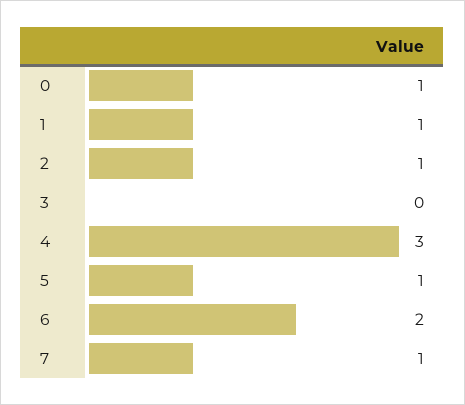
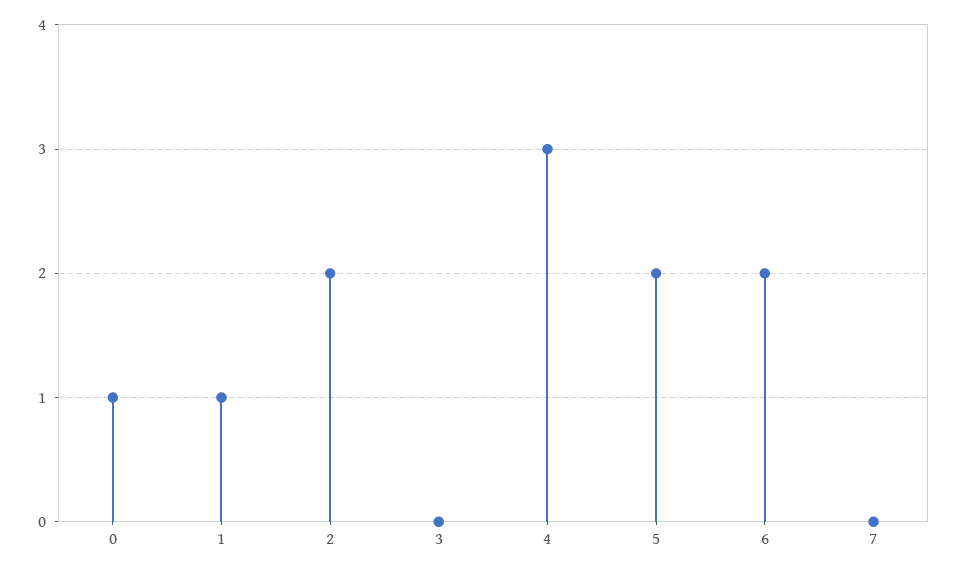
  {
    "0": 1,
    "1": 1,
-   "2": 1,
+   "2": 2,
    "3": 0,
    "4": 3,
-   "5": 1,
+   "5": 2,
    "6": 2,
-   "7": 1
+   "7": 0
  }

